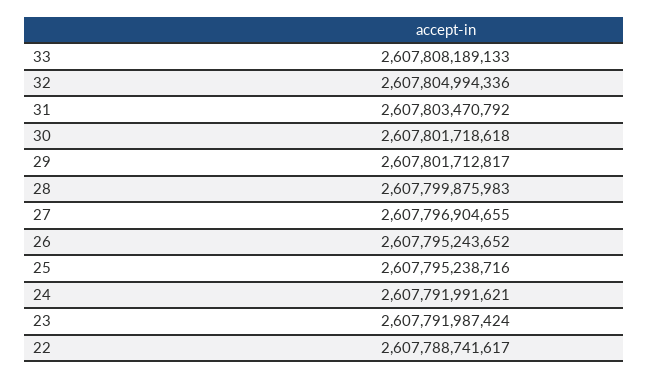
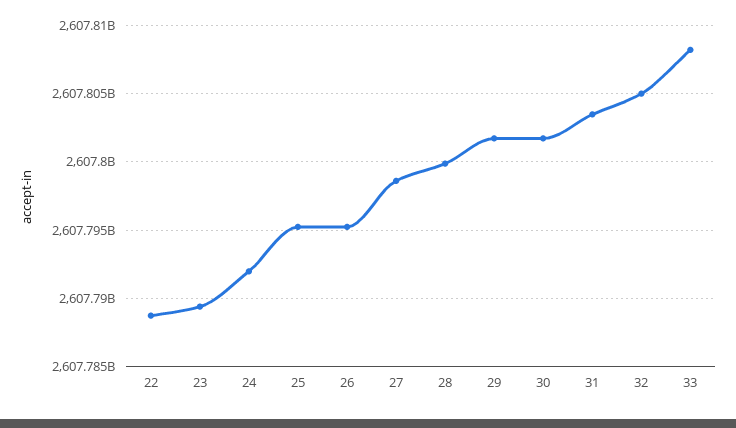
  {
    "33": 2607808189133,
    "32": 2607804994336,
    "31": 2607803470792,
    "30": 2607801718618,
    "29": 2607801712817,
    "28": 2607799875983,
-   "27": 2607796904655,
+   "27": 2607798500000,
    "26": 2607795243652,
    "25": 2607795238716,
    "24": 2607791991621,
-   "23": 2607791987424,
+   "23": 2607789500000,
    "22": 2607788741617
  }

